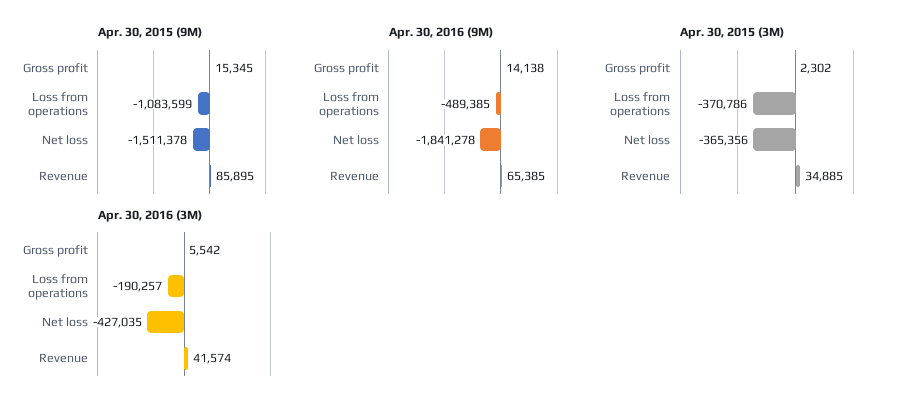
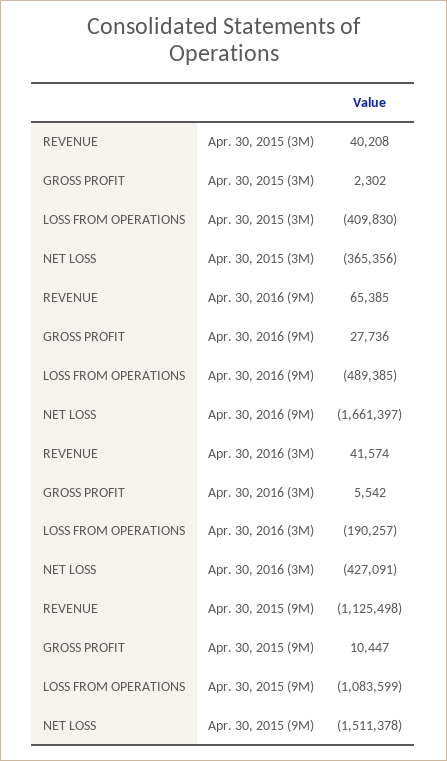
  {
    "Apr. 30, 2015 (9M)": {
-     "Gross profit": 15345,
+     "Gross profit": 10447,
      "Loss from operations": -1083599,
      "Net loss": -1511378,
-     "Revenue": 85895
+     "Revenue": -1125498
    },
    "Apr. 30, 2016 (9M)": {
-     "Gross profit": 14138,
+     "Gross profit": 27736,
      "Loss from operations": -489385,
-     "Net loss": -1841278,
+     "Net loss": -1661397,
      "Revenue": 65385
    },
    "Apr. 30, 2015 (3M)": {
      "Gross profit": 2302,
-     "Loss from operations": -370786,
+     "Loss from operations": -409830,
      "Net loss": -365356,
-     "Revenue": 34885
+     "Revenue": 40208
    },
    "Apr. 30, 2016 (3M)": {
      "Gross profit": 5542,
      "Loss from operations": -190257,
-     "Net loss": -427035,
+     "Net loss": -427091,
      "Revenue": 41574
    }
  }

